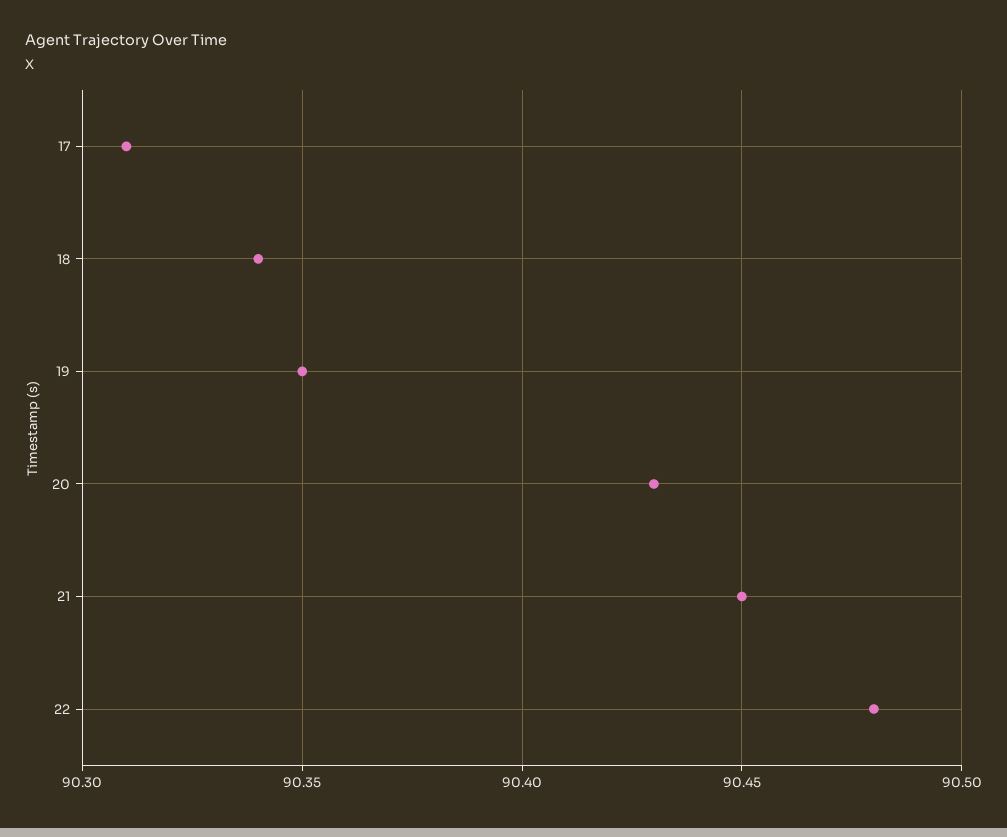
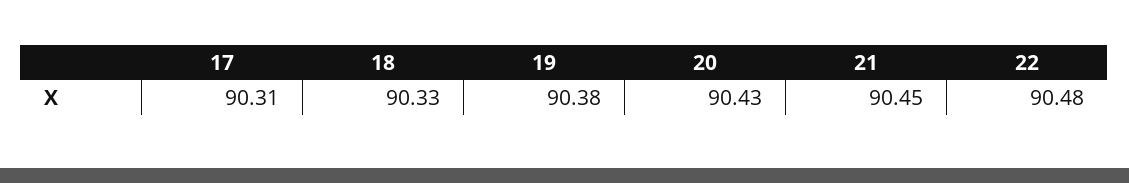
  {
    "17": 90.31,
-   "18": 90.34,
+   "18": 90.33,
-   "19": 90.35,
+   "19": 90.38,
    "20": 90.43,
    "21": 90.45,
    "22": 90.48
  }

